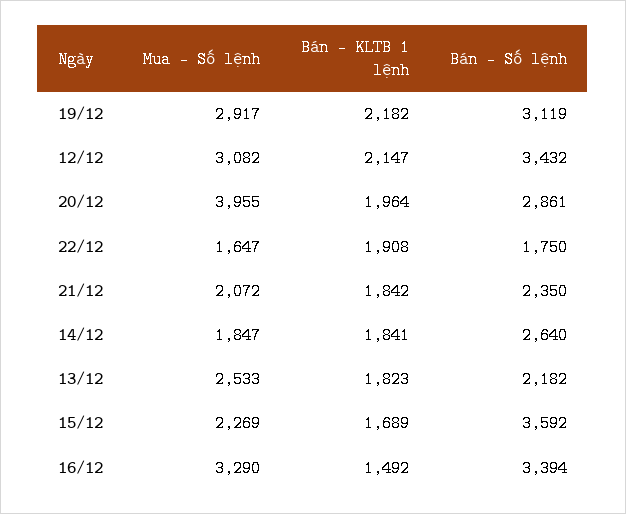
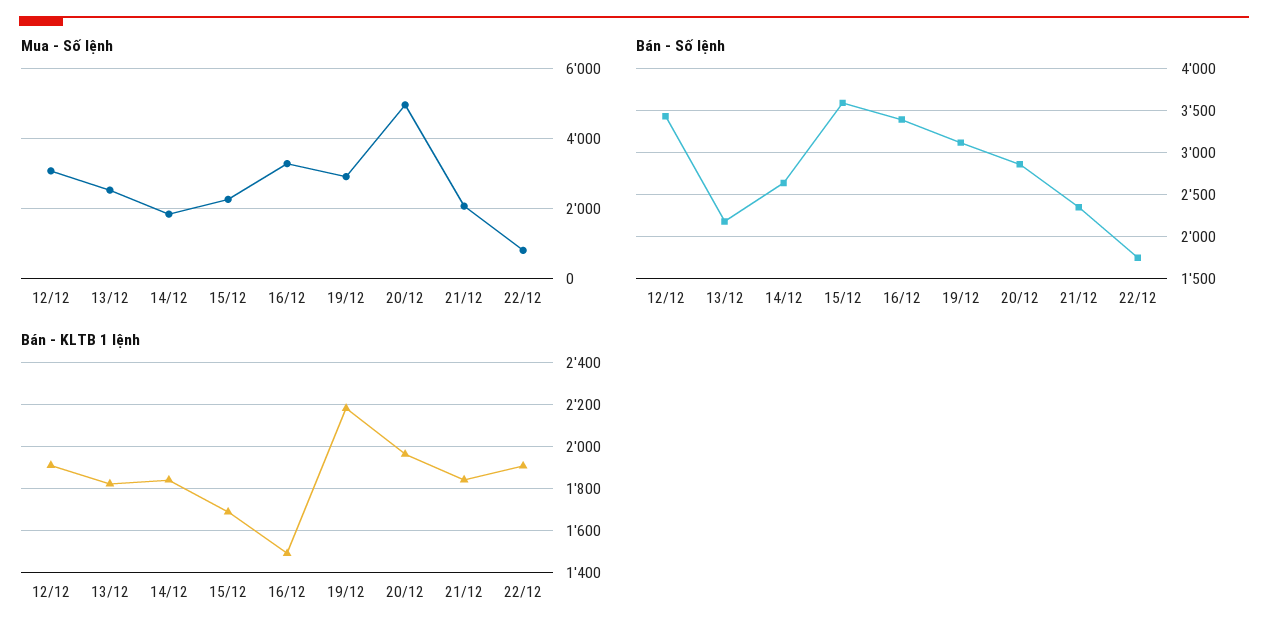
  {
    "Mua - Số lệnh": {
      "19/12": 2917,
      "12/12": 3082,
-     "20/12": 3955,
+     "20/12": 5000,
-     "22/12": 1647,
+     "22/12": 800,
      "21/12": 2072,
      "14/12": 1847,
      "13/12": 2533,
      "15/12": 2269,
      "16/12": 3290
    },
    "Bán - KLTB 1 lệnh": {
      "19/12": 2182,
-     "12/12": 2147,
+     "12/12": 1900,
      "20/12": 1964,
      "22/12": 1908,
      "21/12": 1842,
      "14/12": 1841,
      "13/12": 1823,
      "15/12": 1689,
      "16/12": 1492
    },
    "Bán - Số lệnh": {
      "19/12": 3119,
      "12/12": 3432,
      "20/12": 2861,
      "22/12": 1750,
      "21/12": 2350,
      "14/12": 2640,
      "13/12": 2182,
      "15/12": 3592,
      "16/12": 3394
    }
  }

